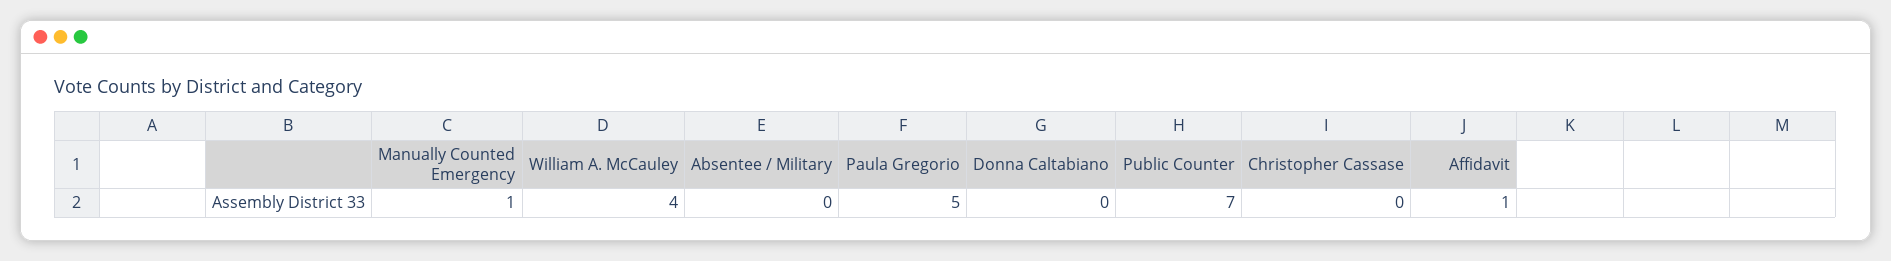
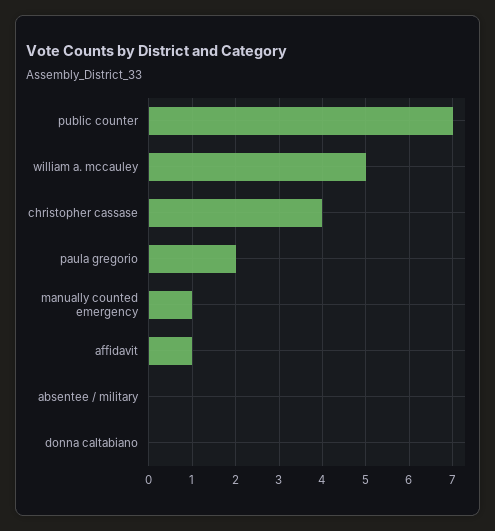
  {
    "Manually Counted Emergency": 1,
-   "William A. McCauley": 4,
+   "William A. McCauley": 5,
    "Absentee / Military": 0,
-   "Paula Gregorio": 5,
+   "Paula Gregorio": 2,
    "Donna Caltabiano": 0,
    "Public Counter": 7,
-   "Christopher Cassase": 0,
+   "Christopher Cassase": 4,
    "Affidavit": 1
  }

